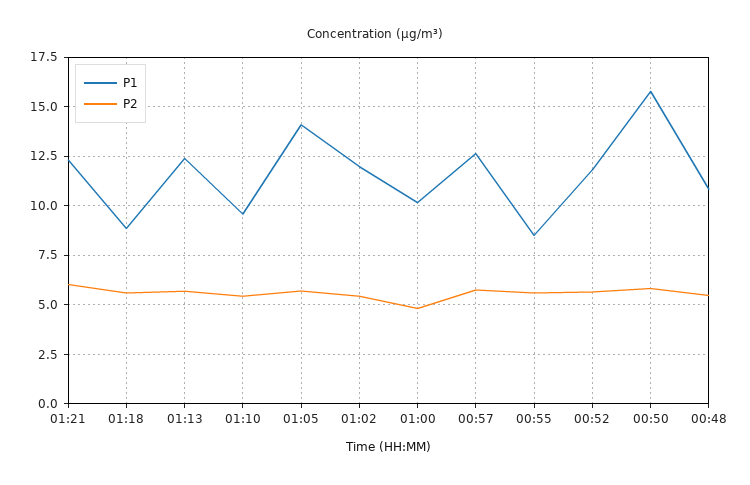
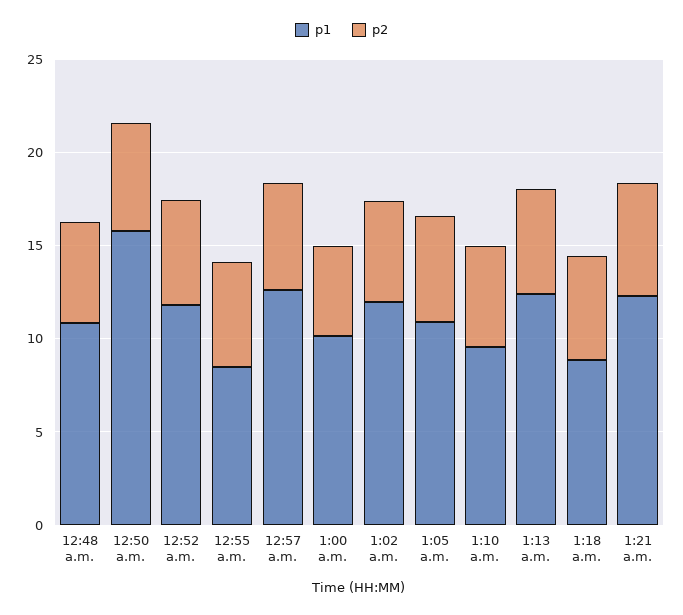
  {
    "P1": {
      "01:21": 12.5,
      "01:18": 9,
      "01:13": 12.5,
      "01:10": 9.5,
-     "01:05": 14,
+     "01:05": 11,
      "01:02": 12,
      "01:00": 10,
      "00:57": 12.5,
      "00:55": 8.5,
      "00:52": 12,
      "00:50": 16,
      "00:48": 11
    },
    "P2": {
      "01:21": 6,
      "01:18": 5.5,
      "01:13": 5.5,
      "01:10": 5.5,
      "01:05": 5.5,
      "01:02": 5.5,
      "01:00": 5,
      "00:57": 6,
      "00:55": 5.5,
      "00:52": 5.5,
      "00:50": 6,
      "00:48": 5.5
    }
  }

